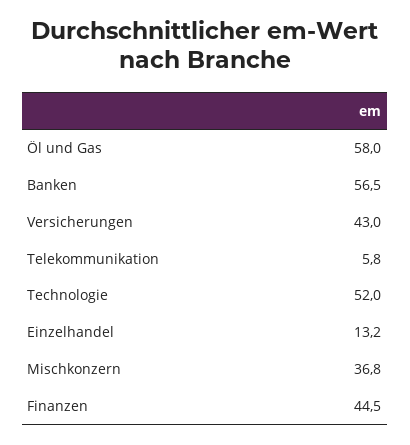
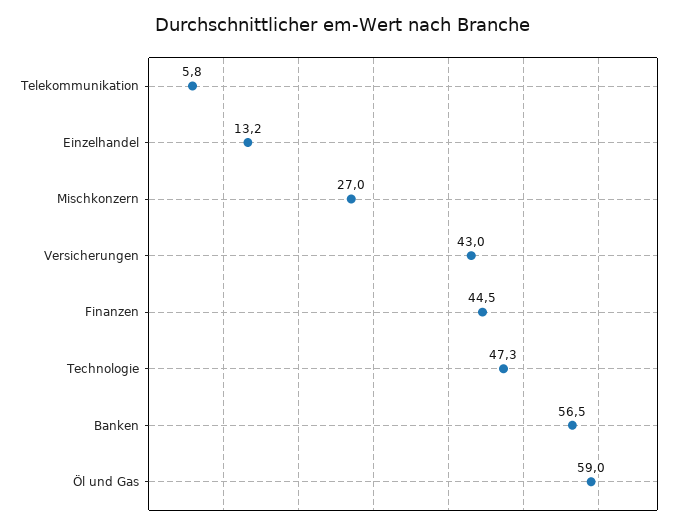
  {
-   "Öl und Gas": 58,
+   "Öl und Gas": 59,
    "Banken": 56.5,
    "Versicherungen": 43,
    "Telekommunikation": 5.8,
-   "Technologie": 52,
+   "Technologie": 47.3,
    "Einzelhandel": 13.2,
-   "Mischkonzern": 36.8,
+   "Mischkonzern": 27,
    "Finanzen": 44.5
  }

